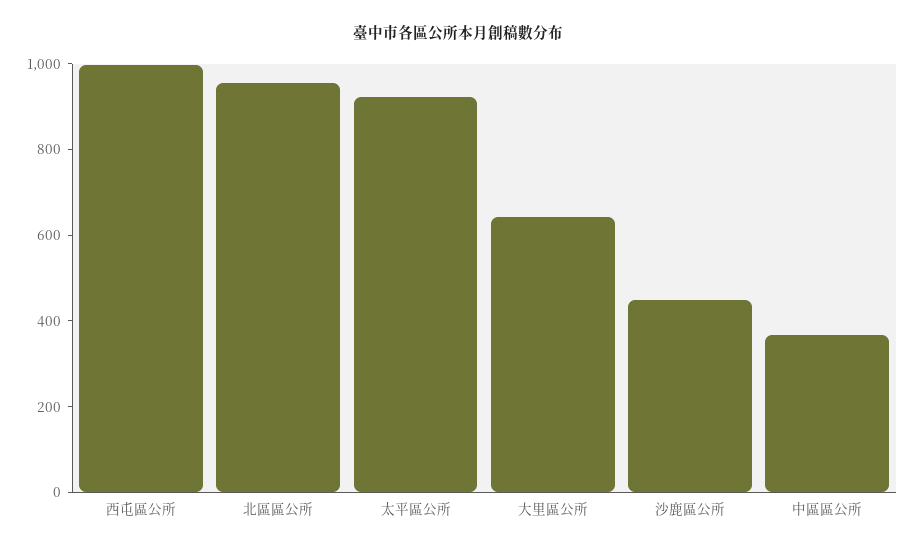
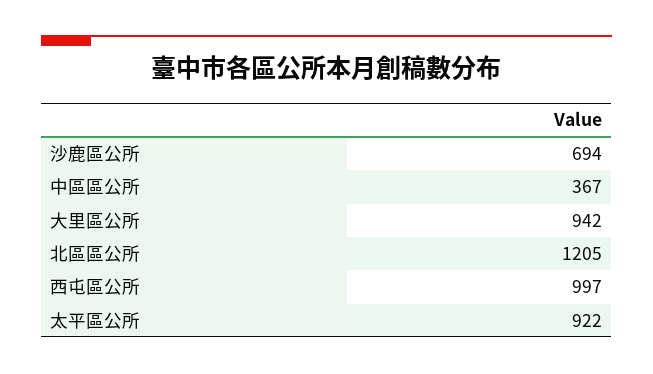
  {
    "西屯區公所": 997,
-   "北區區公所": 950,
+   "北區區公所": 1205,
    "太平區公所": 922,
-   "大里區公所": 650,
+   "大里區公所": 942,
-   "沙鹿區公所": 450,
+   "沙鹿區公所": 694,
    "中區區公所": 367
  }

